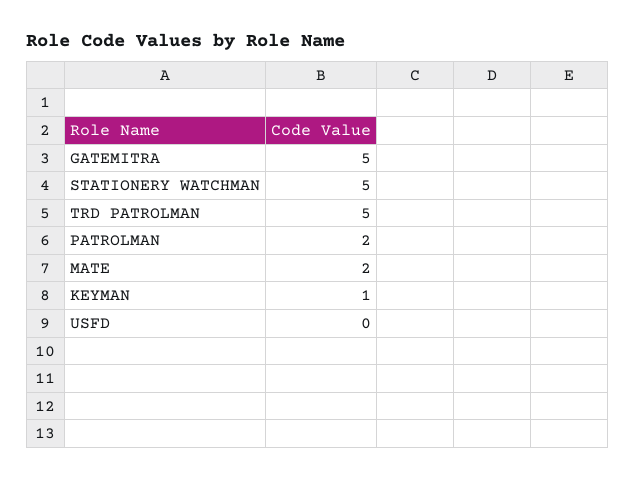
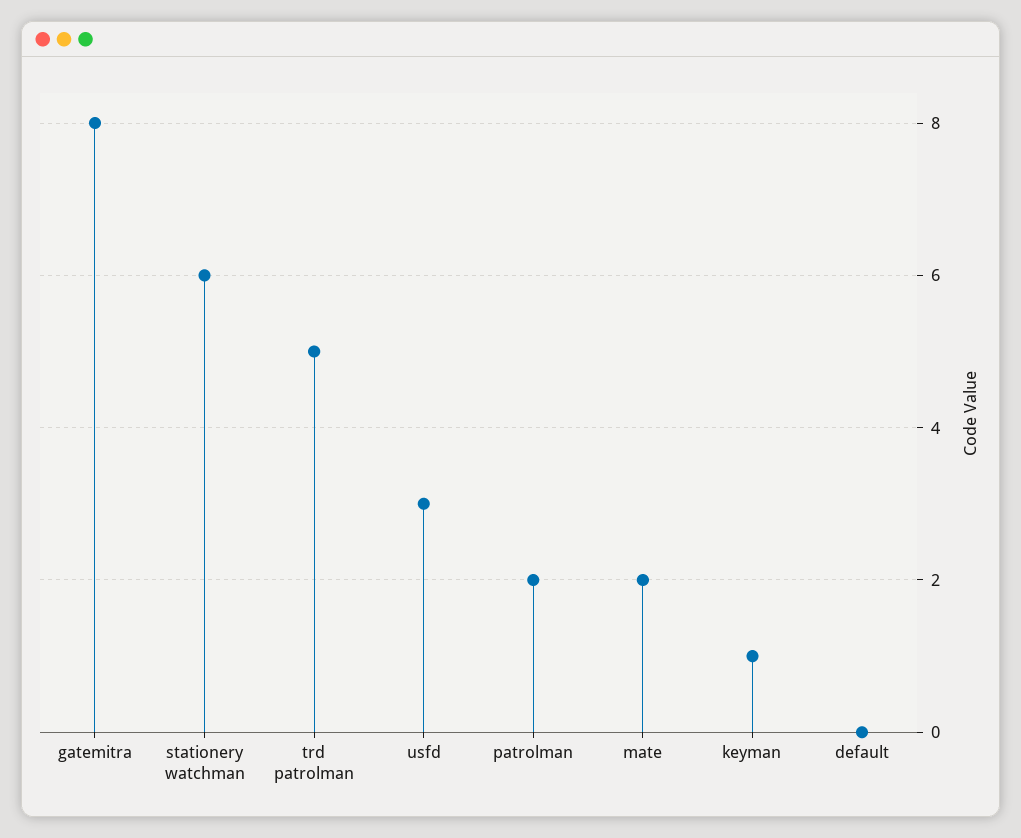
  {
-   "GATEMITRA": 5,
+   "GATEMITRA": 8,
-   "STATIONERY WATCHMAN": 5,
+   "STATIONERY WATCHMAN": 6,
    "TRD PATROLMAN": 5,
    "PATROLMAN": 2,
    "MATE": 2,
    "KEYMAN": 1,
-   "USFD": 0
+   "USFD": 3,
+   "default": 0
  }

